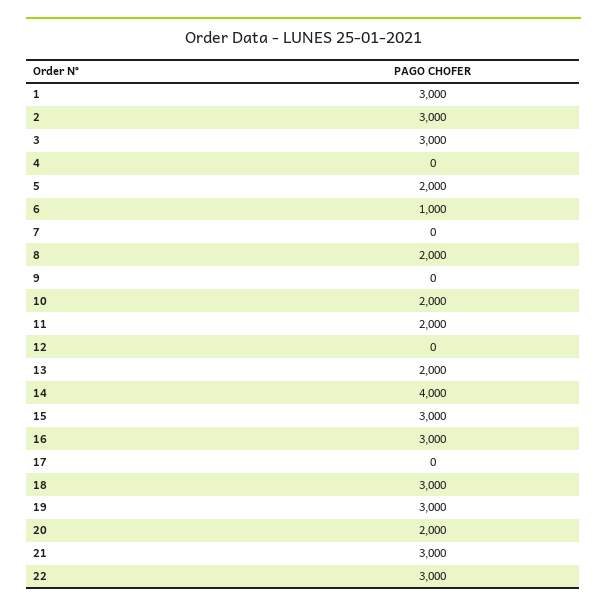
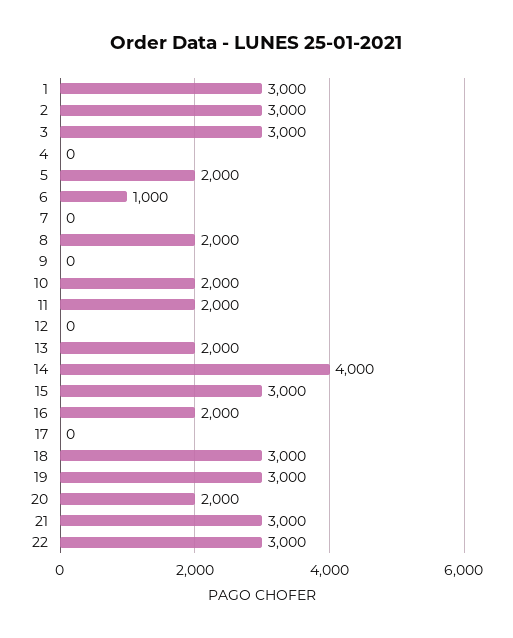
  {
    "1": 3000,
    "2": 3000,
    "3": 3000,
    "4": 0,
    "5": 2000,
    "6": 1000,
    "7": 0,
    "8": 2000,
    "9": 0,
    "10": 2000,
    "11": 2000,
    "12": 0,
    "13": 2000,
    "14": 4000,
    "15": 3000,
-   "16": 3000,
+   "16": 2000,
    "17": 0,
    "18": 3000,
    "19": 3000,
    "20": 2000,
    "21": 3000,
    "22": 3000
  }

